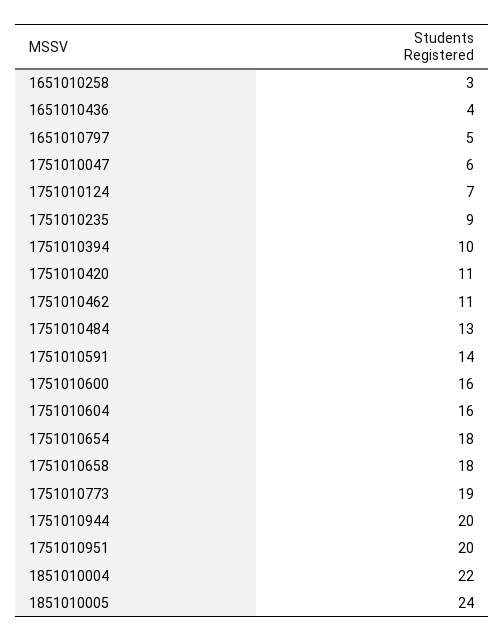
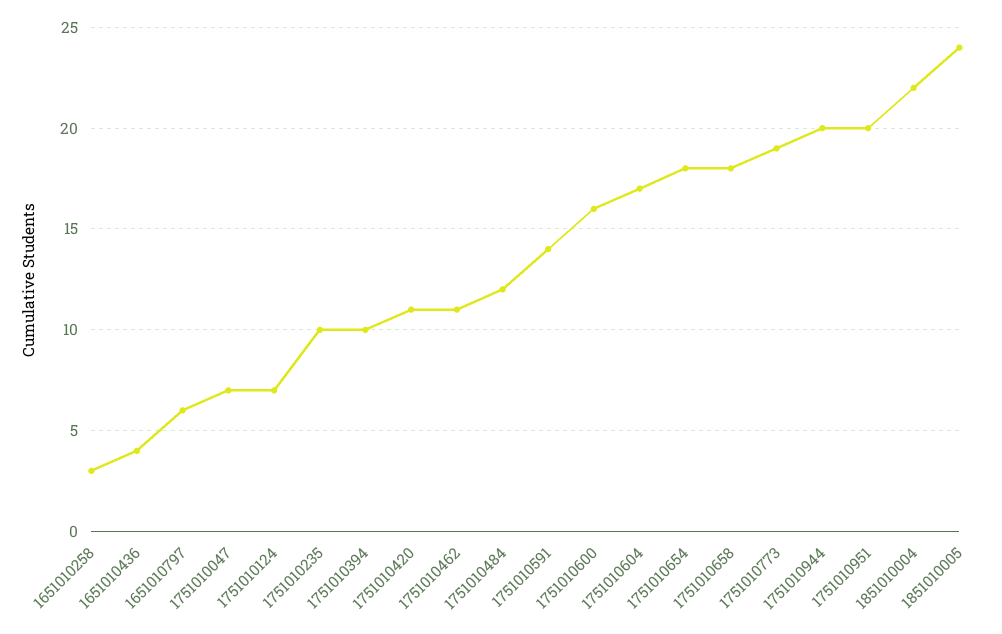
  {
    "1651010258": 3,
    "1651010436": 4,
-   "1651010797": 5,
+   "1651010797": 6,
-   "1751010047": 6,
+   "1751010047": 7,
    "1751010124": 7,
-   "1751010235": 9,
+   "1751010235": 10,
    "1751010394": 10,
    "1751010420": 11,
    "1751010462": 11,
-   "1751010484": 13,
+   "1751010484": 12,
    "1751010591": 14,
    "1751010600": 16,
-   "1751010604": 16,
+   "1751010604": 17,
    "1751010654": 18,
    "1751010658": 18,
    "1751010773": 19,
    "1751010944": 20,
    "1751010951": 20,
    "1851010004": 22,
    "1851010005": 24
  }

